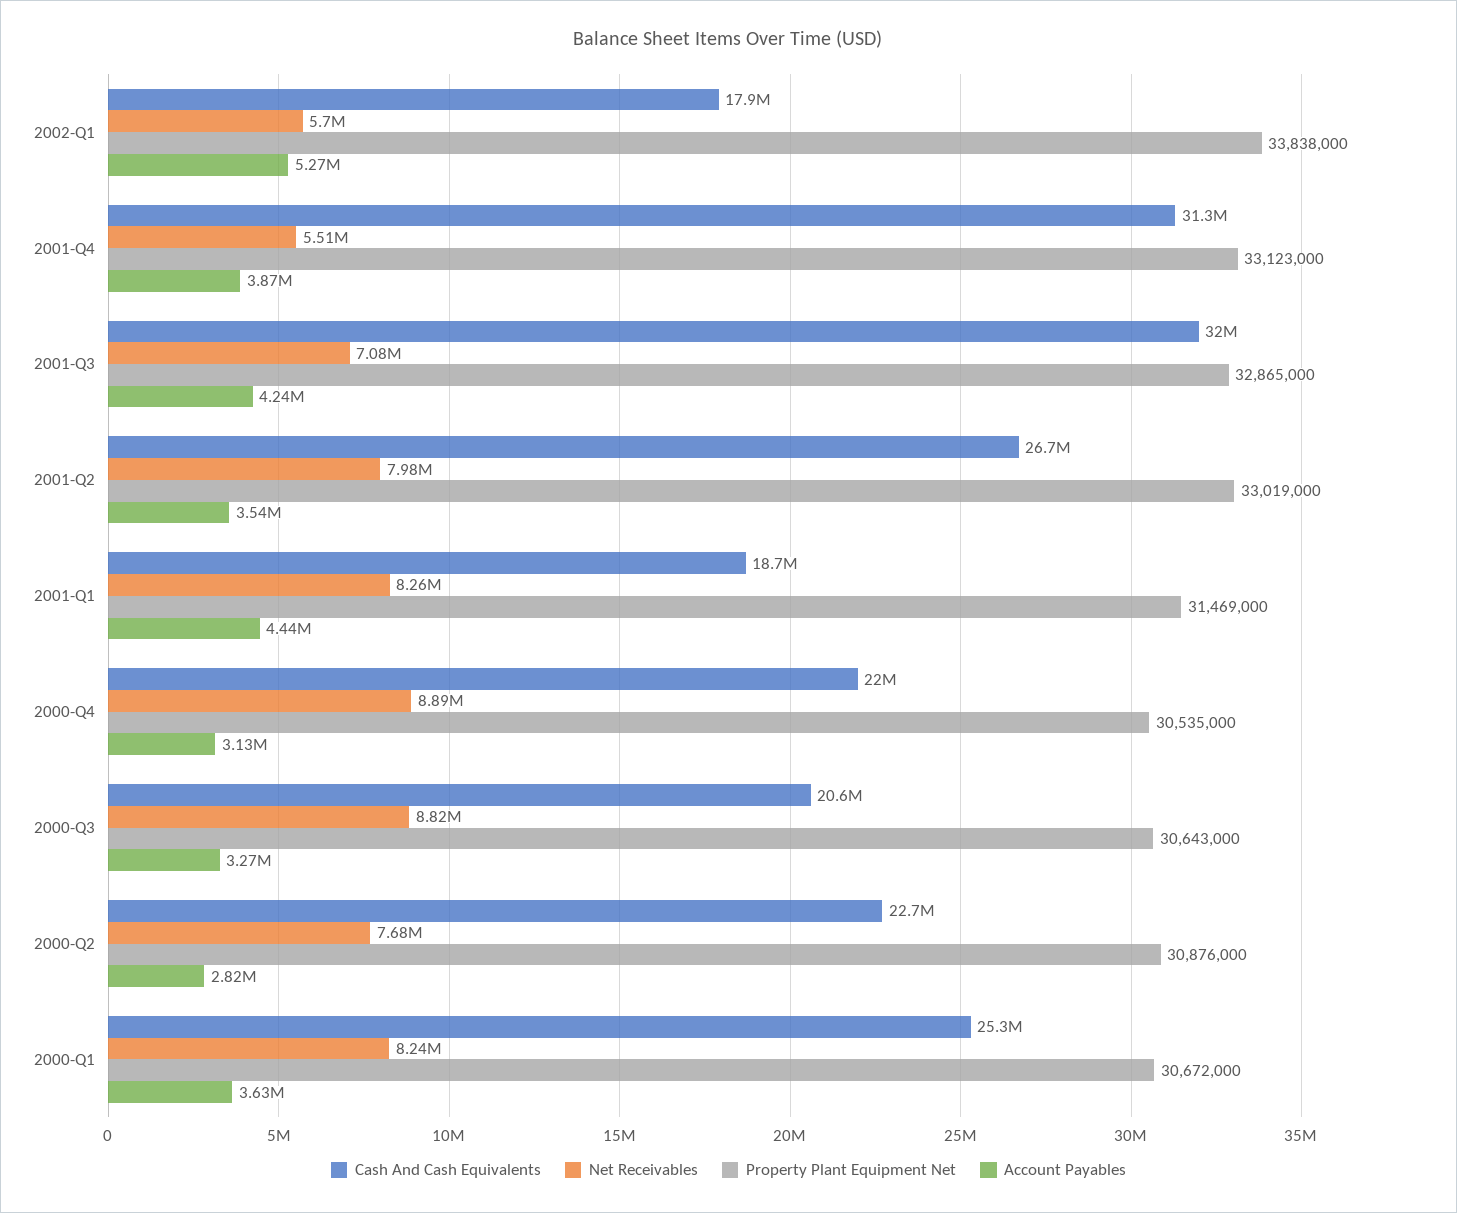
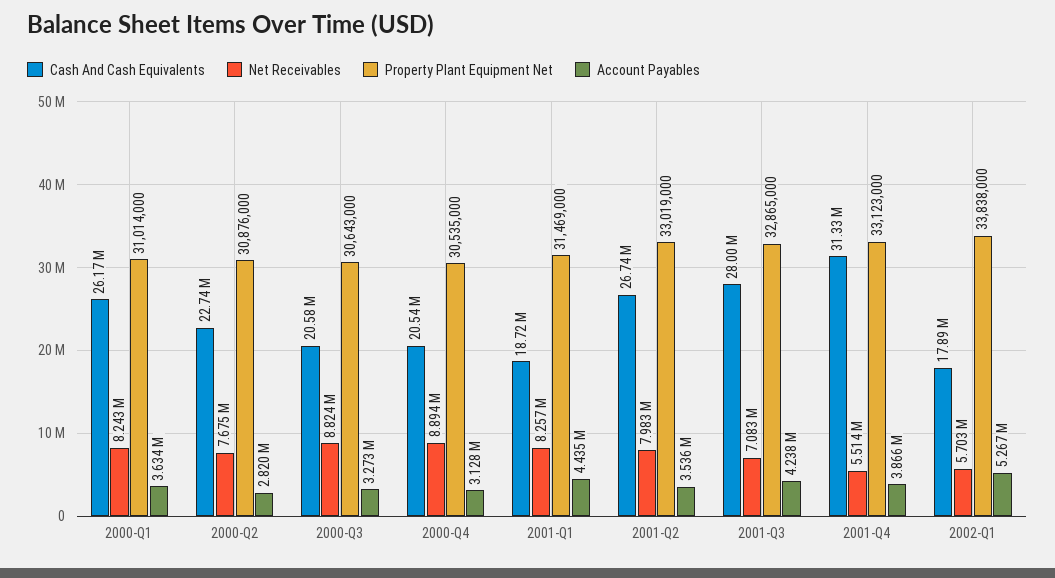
  {
    "Cash And Cash Equivalents": {
      "2002-Q1": 17890000,
      "2001-Q4": 31330000,
-     "2001-Q3": 32000000,
+     "2001-Q3": 28000000,
      "2001-Q2": 26740000,
      "2001-Q1": 18720000,
-     "2000-Q4": 22000000,
+     "2000-Q4": 20540000,
      "2000-Q3": 20580000,
      "2000-Q2": 22740000,
-     "2000-Q1": 25300000
+     "2000-Q1": 26170000
    },
    "Net Receivables": {
      "2002-Q1": 5703000,
      "2001-Q4": 5514000,
      "2001-Q3": 7083000,
      "2001-Q2": 7983000,
      "2001-Q1": 8257000,
      "2000-Q4": 8894000,
      "2000-Q3": 8824000,
      "2000-Q2": 7675000,
      "2000-Q1": 8243000
    },
    "Property Plant Equipment Net": {
      "2002-Q1": 33838000,
      "2001-Q4": 33123000,
      "2001-Q3": 32865000,
      "2001-Q2": 33019000,
      "2001-Q1": 31469000,
      "2000-Q4": 30535000,
      "2000-Q3": 30643000,
      "2000-Q2": 30876000,
-     "2000-Q1": 30672000
+     "2000-Q1": 31014000
    },
    "Account Payables": {
      "2002-Q1": 5267000,
      "2001-Q4": 3866000,
      "2001-Q3": 4238000,
      "2001-Q2": 3536000,
      "2001-Q1": 4435000,
      "2000-Q4": 3128000,
      "2000-Q3": 3273000,
      "2000-Q2": 2820000,
      "2000-Q1": 3634000
    }
  }

